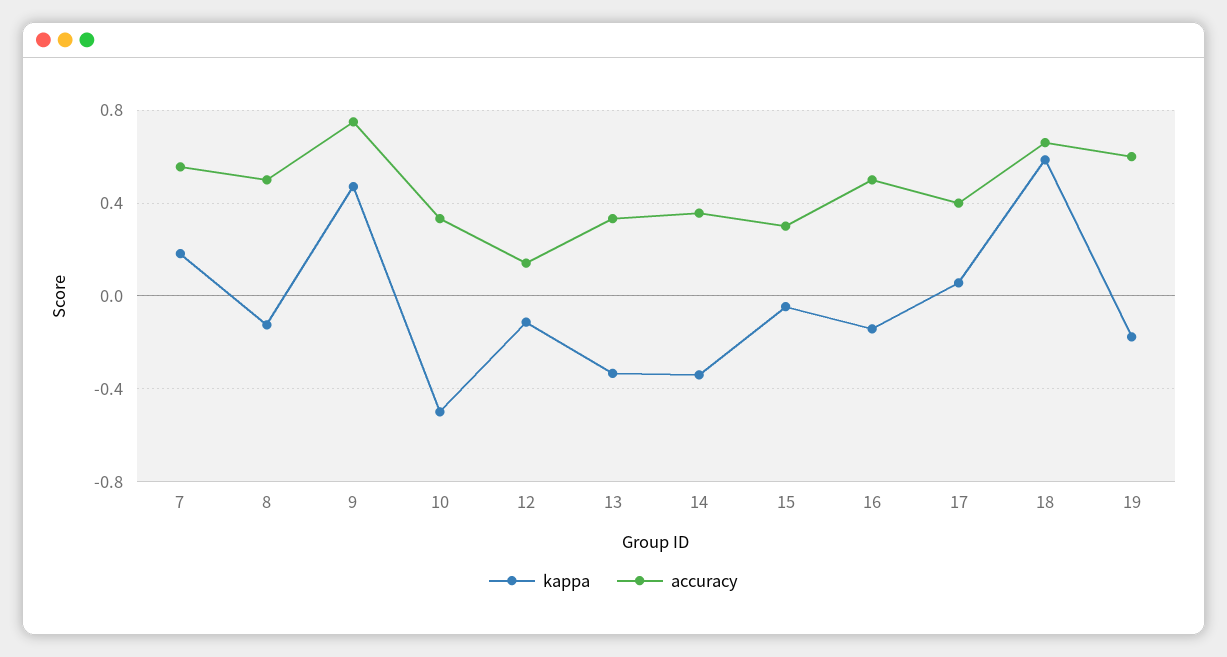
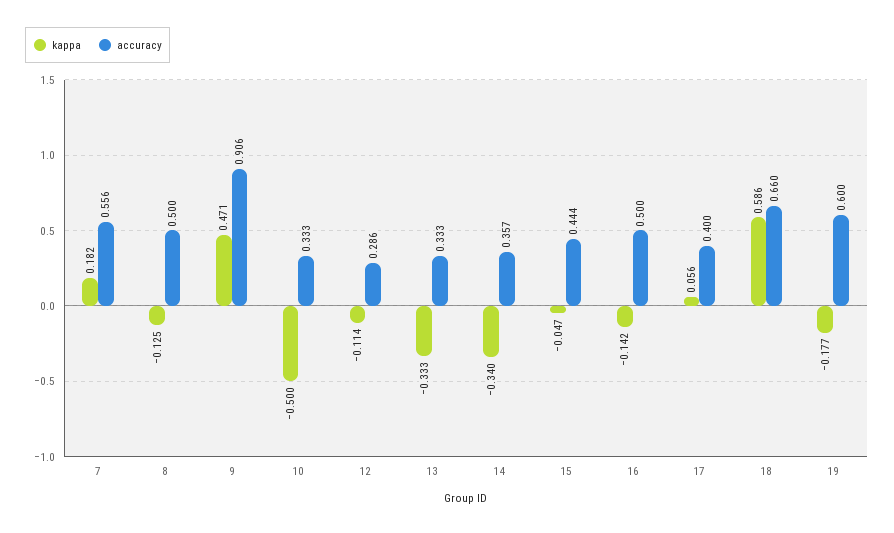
  {
    "kappa": {
      "7": 0.182,
      "8": -0.125,
      "9": 0.471,
      "10": -0.5,
      "12": -0.114,
      "13": -0.333,
      "14": -0.34,
      "15": -0.047,
      "16": -0.142,
      "17": 0.056,
      "18": 0.586,
      "19": -0.177
    },
    "accuracy": {
      "7": 0.556,
      "8": 0.5,
-     "9": 0.75,
+     "9": 0.906,
      "10": 0.333,
-     "12": 0.15,
+     "12": 0.286,
      "13": 0.333,
      "14": 0.357,
-     "15": 0.3,
+     "15": 0.444,
      "16": 0.5,
      "17": 0.4,
      "18": 0.66,
      "19": 0.6
    }
  }

